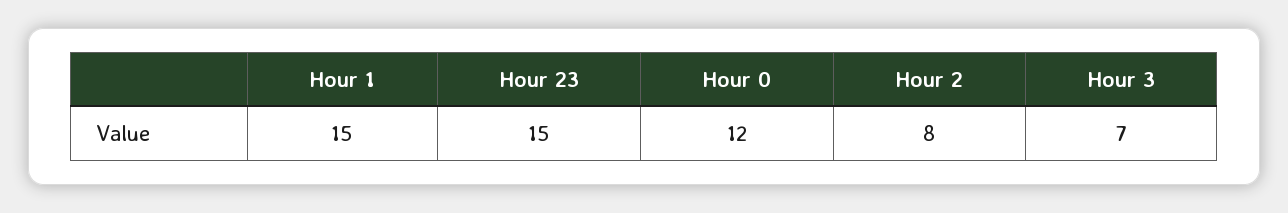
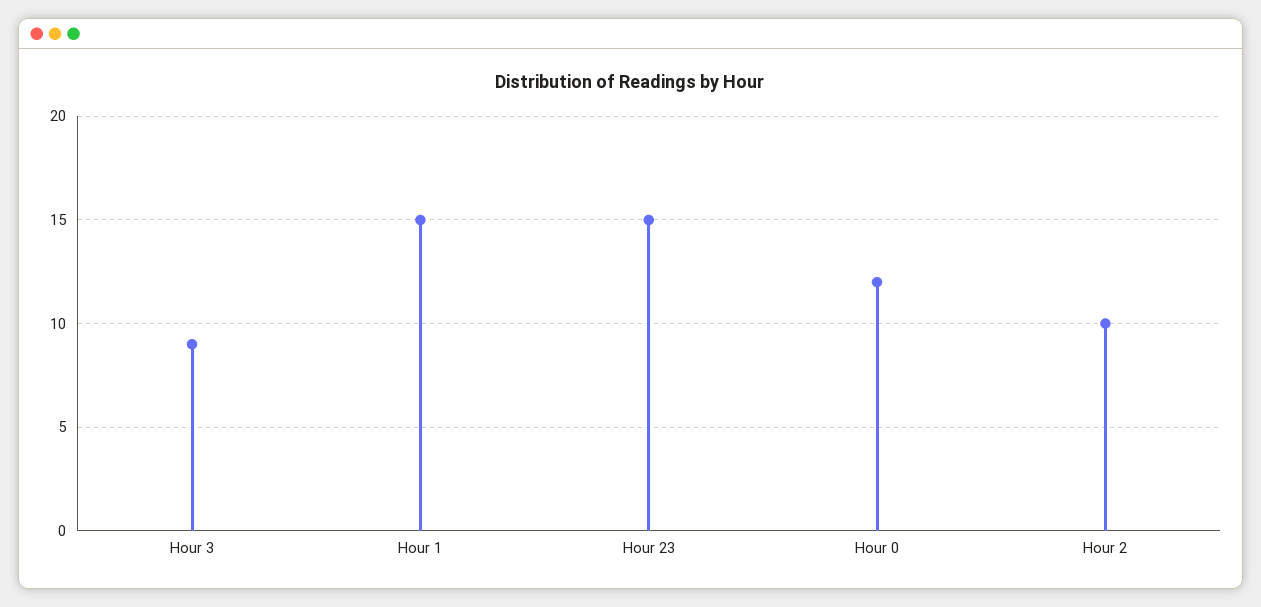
  {
    "Hour 1": 15,
    "Hour 23": 15,
    "Hour 0": 12,
-   "Hour 2": 8,
+   "Hour 2": 10,
-   "Hour 3": 7
+   "Hour 3": 9
  }

